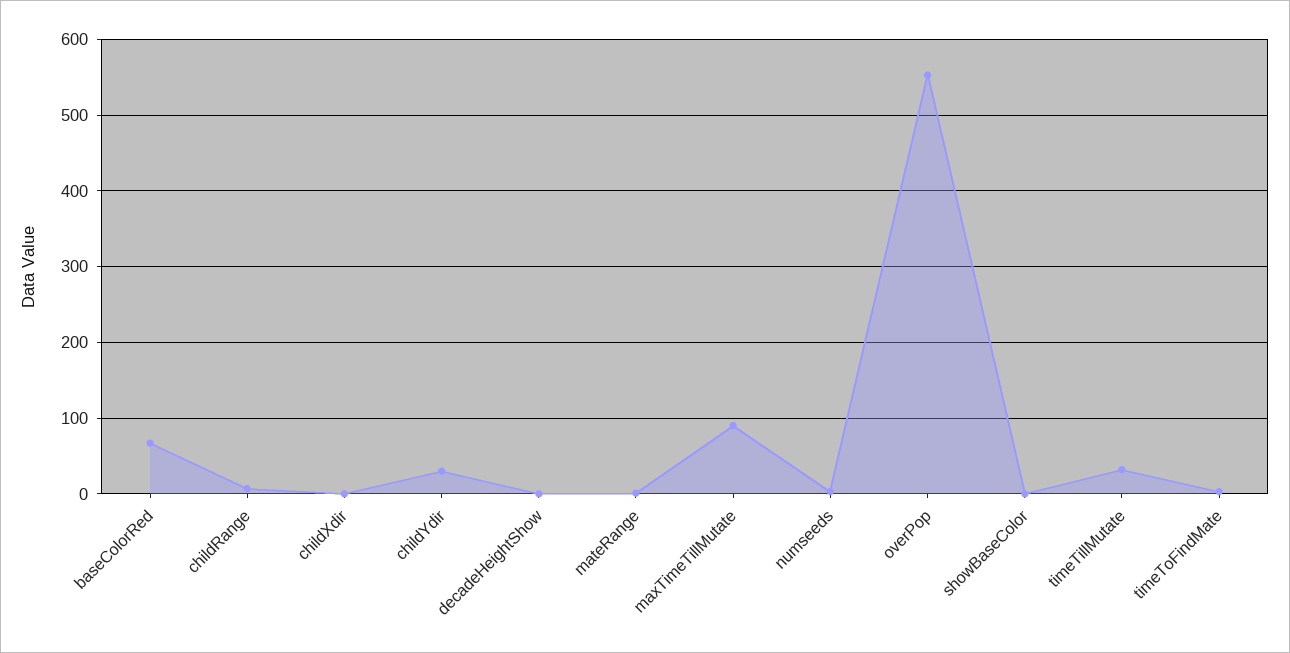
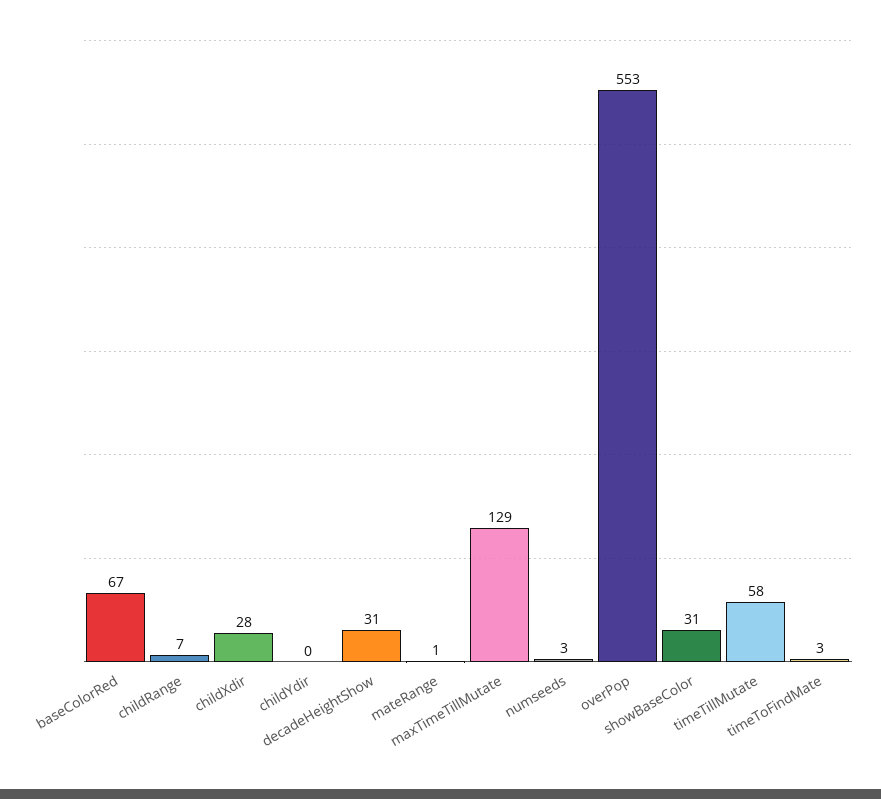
  {
    "baseColorRed": 67,
    "childRange": 7,
-   "childXdir": 0,
+   "childXdir": 28,
-   "childYdir": 30,
+   "childYdir": 0,
-   "decadeHeightShow": 0,
+   "decadeHeightShow": 31,
    "mateRange": 1,
-   "maxTimeTillMutate": 90,
+   "maxTimeTillMutate": 129,
    "numseeds": 3,
    "overPop": 553,
-   "showBaseColor": 0,
+   "showBaseColor": 31,
-   "timeTillMutate": 30,
+   "timeTillMutate": 58,
    "timeToFindMate": 3
  }

